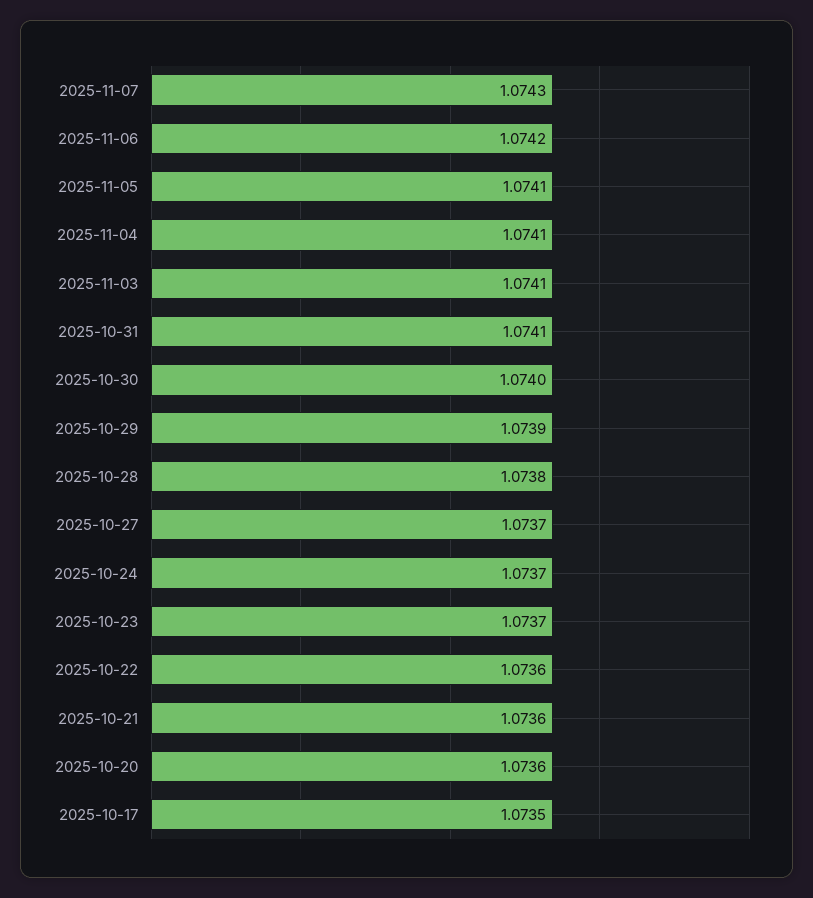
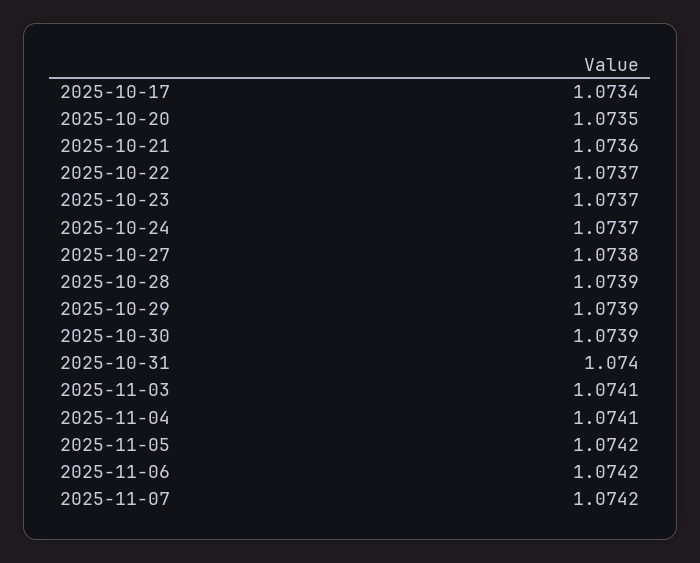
  {
-   "2025-11-07": 1.0743,
+   "2025-11-07": 1.0742,
    "2025-11-06": 1.0742,
-   "2025-11-05": 1.0741,
+   "2025-11-05": 1.0742,
    "2025-11-04": 1.0741,
    "2025-11-03": 1.0741,
-   "2025-10-31": 1.0741,
+   "2025-10-31": 1.074,
-   "2025-10-30": 1.074,
+   "2025-10-30": 1.0739,
    "2025-10-29": 1.0739,
-   "2025-10-28": 1.0738,
+   "2025-10-28": 1.0739,
-   "2025-10-27": 1.0737,
+   "2025-10-27": 1.0738,
    "2025-10-24": 1.0737,
    "2025-10-23": 1.0737,
-   "2025-10-22": 1.0736,
+   "2025-10-22": 1.0737,
    "2025-10-21": 1.0736,
-   "2025-10-20": 1.0736,
+   "2025-10-20": 1.0735,
-   "2025-10-17": 1.0735
+   "2025-10-17": 1.0734
  }

